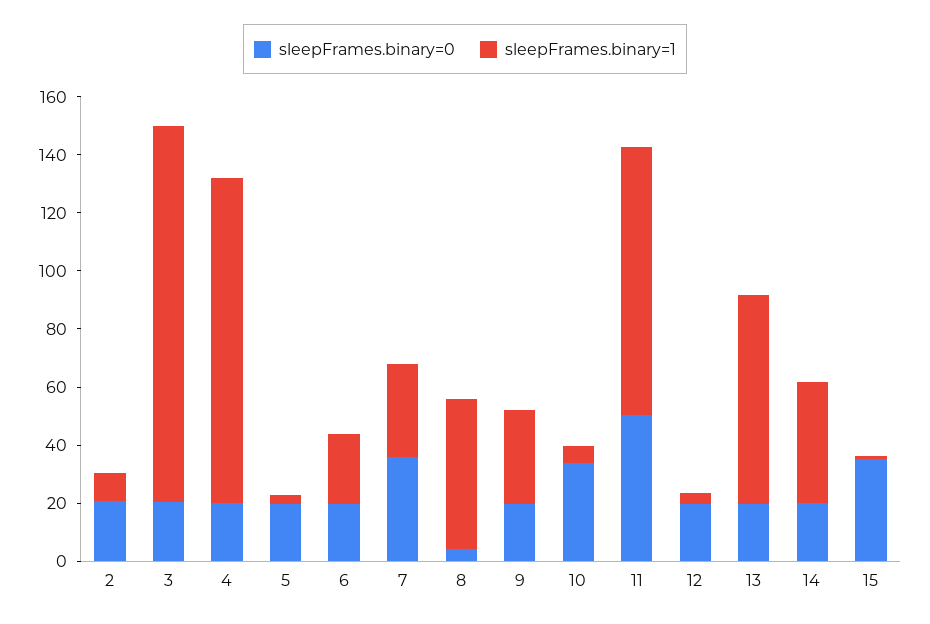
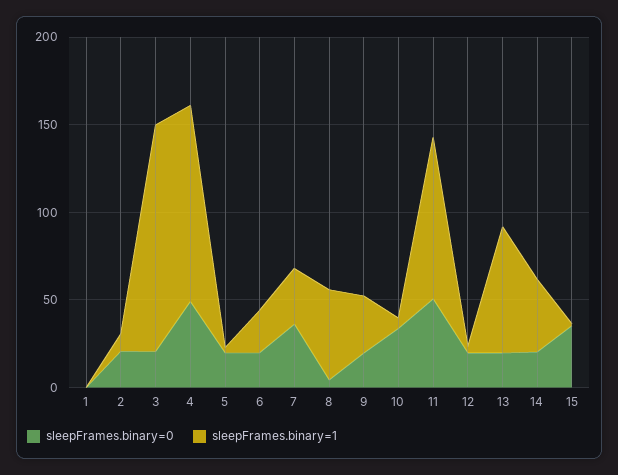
  {
    "sleepFrames.binary=0": {
      "2": 20,
      "3": 20,
-     "4": 20,
+     "4": 50,
      "5": 20,
      "6": 20,
      "7": 35,
      "8": 5,
      "9": 20,
      "10": 35,
      "11": 50,
      "12": 20,
      "13": 20,
      "14": 20,
-     "15": 35
+     "15": 35,
+     "1": 0
    },
    "sleepFrames.binary=1": {
      "2": 10,
      "3": 130,
      "4": 110,
      "5": 5,
      "6": 25,
      "7": 30,
      "8": 50,
      "9": 35,
      "10": 5,
      "11": 90,
      "12": 5,
      "13": 70,
      "14": 40,
-     "15": 0
+     "15": 0,
+     "1": 0
    }
  }

